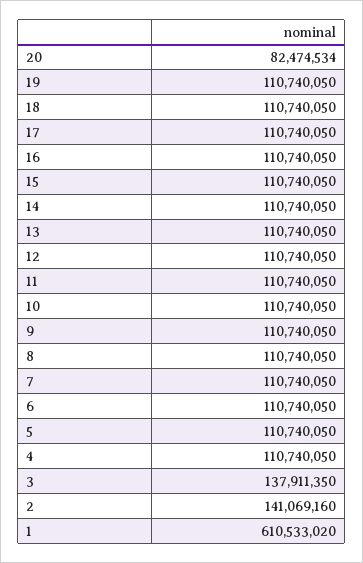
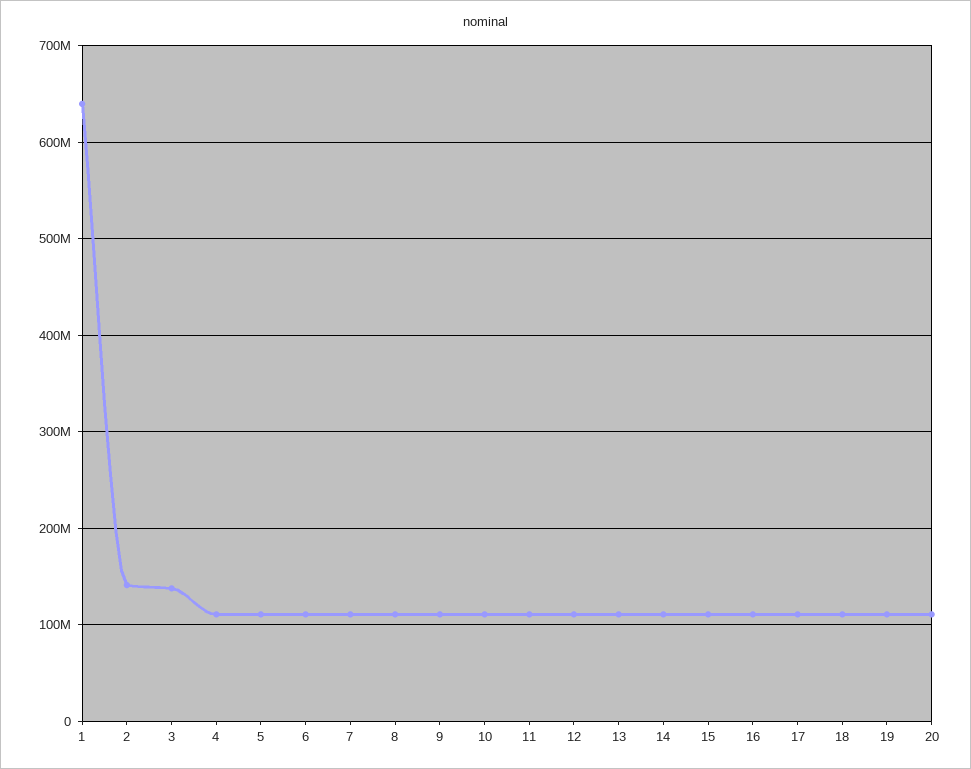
  {
-   "20": 82474534,
+   "20": 110000000,
    "19": 110740050,
    "18": 110740050,
    "17": 110740050,
    "16": 110740050,
    "15": 110740050,
    "14": 110740050,
    "13": 110740050,
    "12": 110740050,
    "11": 110740050,
    "10": 110740050,
    "9": 110740050,
    "8": 110740050,
    "7": 110740050,
    "6": 110740050,
    "5": 110740050,
    "4": 110740050,
    "3": 137911350,
    "2": 141069160,
-   "1": 610533020
+   "1": 640000000
  }

